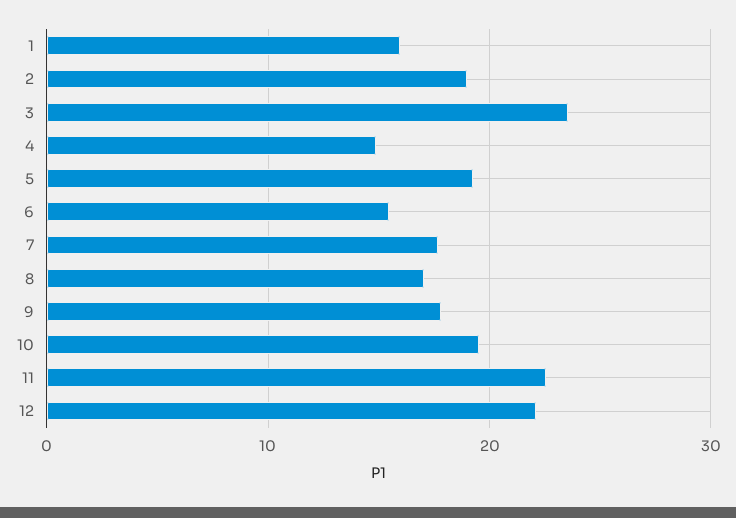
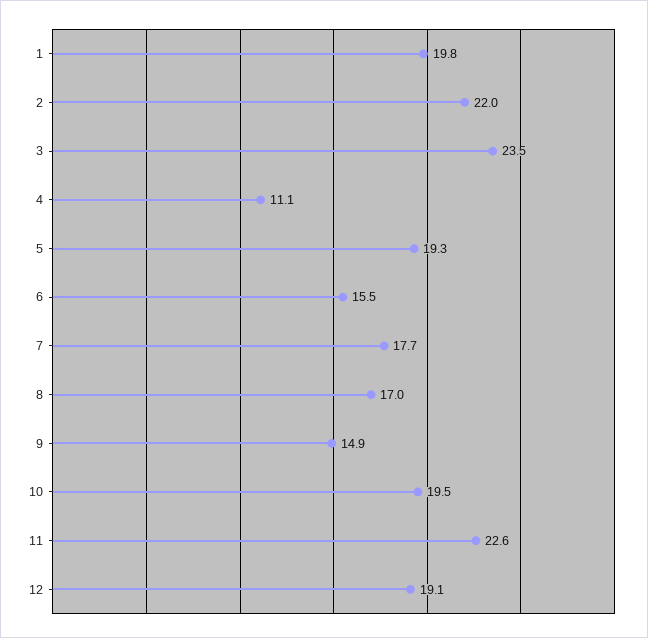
  {
-   "1": 16,
+   "1": 19.8,
-   "2": 19,
+   "2": 22,
    "3": 23.5,
-   "4": 15,
+   "4": 11.1,
    "5": 19.3,
    "6": 15.5,
    "7": 17.7,
    "8": 17,
-   "9": 18,
+   "9": 14.9,
    "10": 19.5,
    "11": 22.6,
-   "12": 22
+   "12": 19.1
  }

